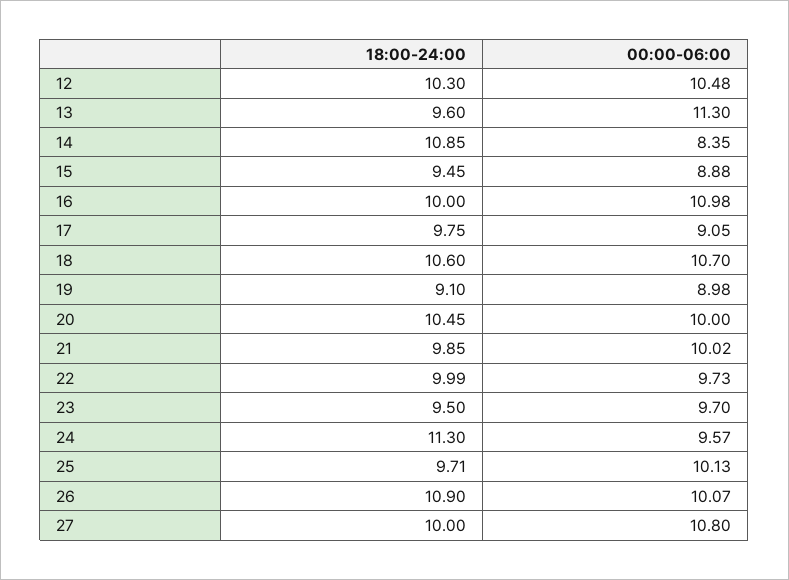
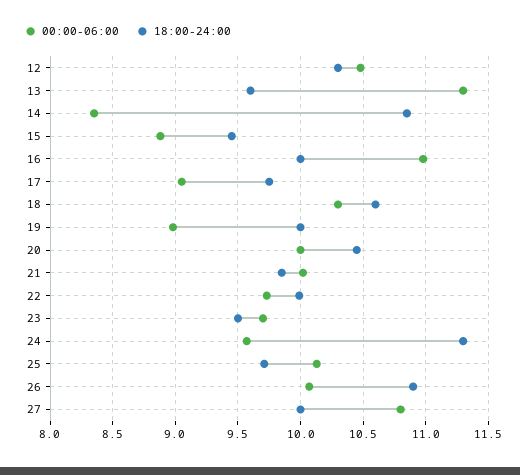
  {
    "18:00-24:00": {
      "12": 10.3,
      "13": 9.6,
      "14": 10.85,
      "15": 9.45,
      "16": 10,
      "17": 9.75,
      "18": 10.6,
-     "19": 9.1,
+     "19": 10,
      "20": 10.45,
      "21": 9.85,
      "22": 9.99,
      "23": 9.5,
      "24": 11.3,
      "25": 9.71,
      "26": 10.9,
      "27": 10
    },
    "00:00-06:00": {
      "12": 10.48,
      "13": 11.3,
      "14": 8.35,
      "15": 8.88,
      "16": 10.98,
      "17": 9.05,
-     "18": 10.7,
+     "18": 10.3,
      "19": 8.98,
      "20": 10,
      "21": 10.02,
      "22": 9.73,
      "23": 9.7,
      "24": 9.57,
      "25": 10.13,
      "26": 10.07,
      "27": 10.8
    }
  }

